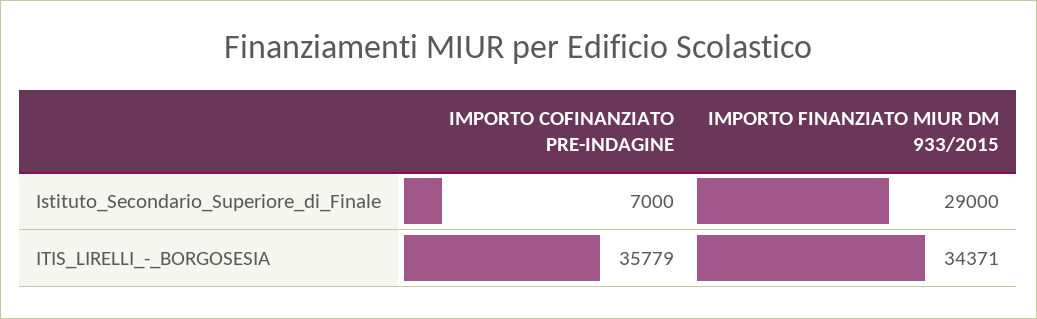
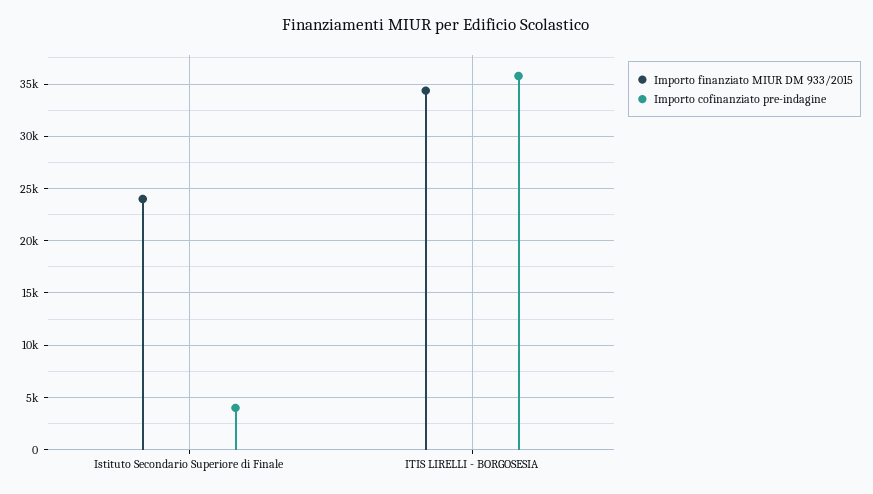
  {
    "IMPORTO COFINANZIATO PRE-INDAGINE": {
-     "Istituto_Secondario_Superiore_di_Finale": 7000,
+     "Istituto_Secondario_Superiore_di_Finale": 4000,
      "ITIS_LIRELLI_-_BORGOSESIA": 35779
    },
    "IMPORTO FINANZIATO MIUR DM 933/2015": {
-     "Istituto_Secondario_Superiore_di_Finale": 29000,
+     "Istituto_Secondario_Superiore_di_Finale": 24000,
      "ITIS_LIRELLI_-_BORGOSESIA": 34371
    }
  }

